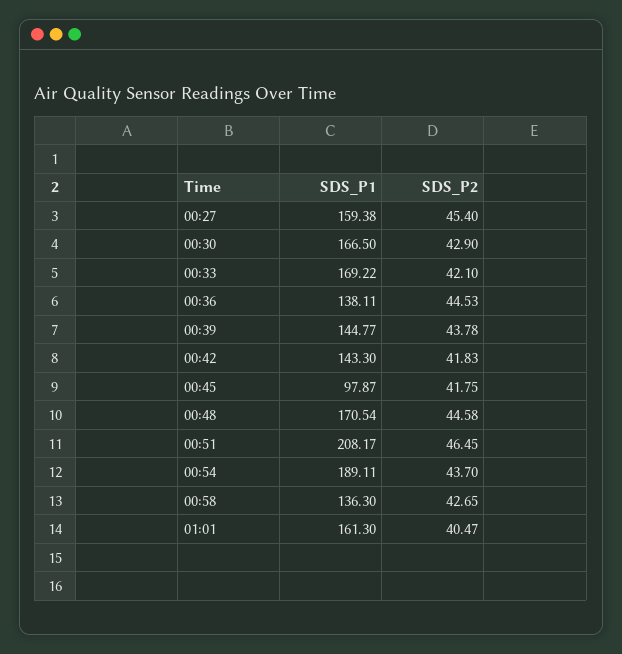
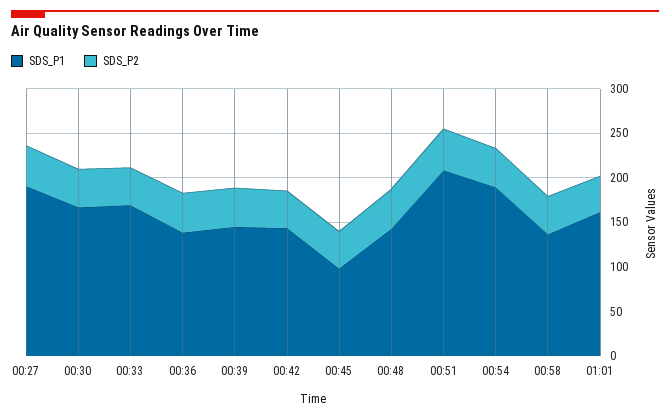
  {
    "SDS_P1": {
-     "00:27": 159.38,
+     "00:27": 190,
      "00:30": 166.5,
      "00:33": 169.22,
      "00:36": 138.11,
      "00:39": 144.77,
      "00:42": 143.3,
      "00:45": 97.87,
-     "00:48": 170.54,
+     "00:48": 140,
      "00:51": 208.17,
      "00:54": 189.11,
      "00:58": 136.3,
      "01:01": 161.3
    },
    "SDS_P2": {
      "00:27": 45.4,
      "00:30": 42.9,
      "00:33": 42.1,
      "00:36": 44.53,
      "00:39": 43.78,
      "00:42": 41.83,
      "00:45": 41.75,
      "00:48": 44.58,
      "00:51": 46.45,
      "00:54": 43.7,
      "00:58": 42.65,
      "01:01": 40.47
    }
  }

